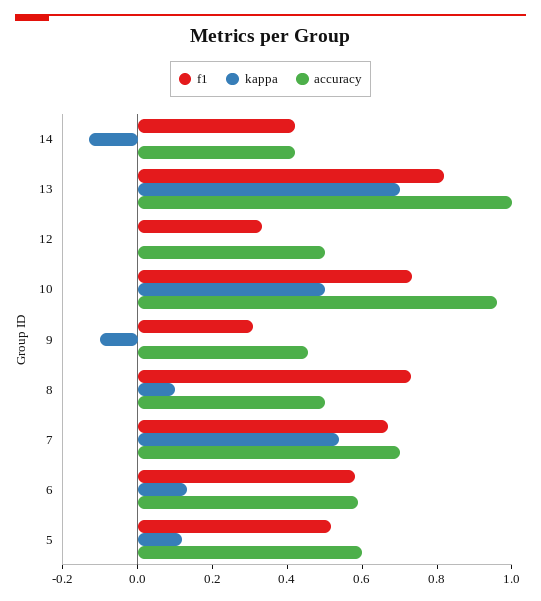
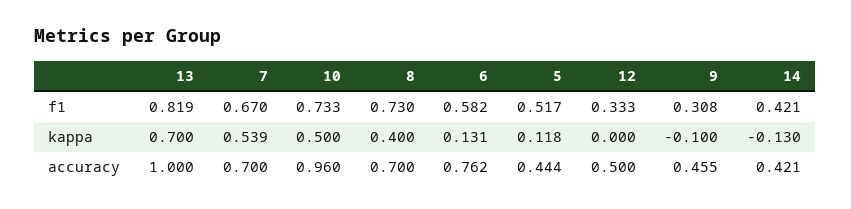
  {
    "f1": {
      "14": 0.421,
      "13": 0.819,
      "12": 0.333,
      "10": 0.733,
      "9": 0.308,
      "8": 0.73,
      "7": 0.67,
      "6": 0.582,
      "5": 0.517
    },
    "kappa": {
      "14": -0.13,
      "13": 0.7,
      "12": 0,
      "10": 0.5,
      "9": -0.1,
-     "8": 0.1,
+     "8": 0.4,
      "7": 0.539,
      "6": 0.131,
      "5": 0.118
    },
    "accuracy": {
      "14": 0.421,
      "13": 1,
      "12": 0.5,
      "10": 0.96,
      "9": 0.455,
-     "8": 0.5,
+     "8": 0.7,
      "7": 0.7,
-     "6": 0.6,
+     "6": 0.762,
-     "5": 0.6
+     "5": 0.444
    }
  }

